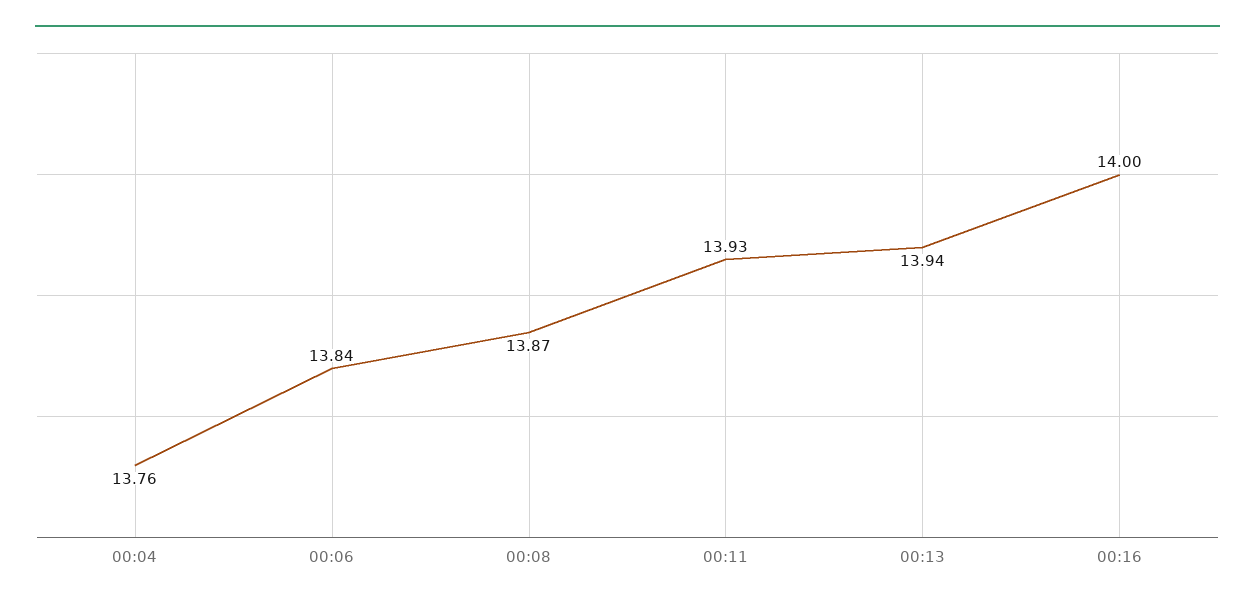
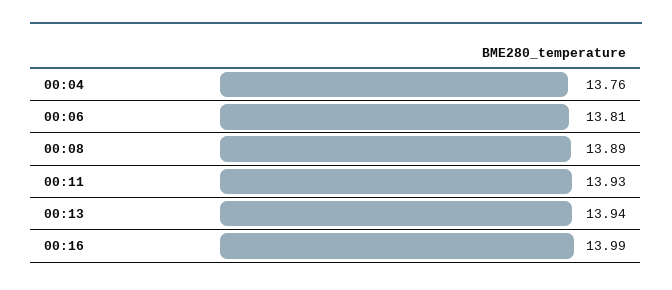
  {
    "00:04": 13.76,
-   "00:06": 13.84,
+   "00:06": 13.81,
-   "00:08": 13.87,
+   "00:08": 13.89,
    "00:11": 13.93,
    "00:13": 13.94,
-   "00:16": 14
+   "00:16": 13.99
  }

